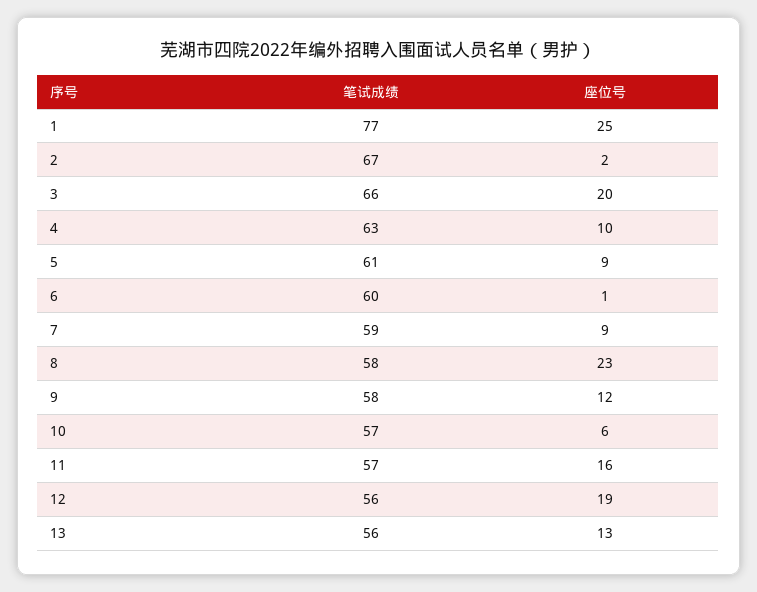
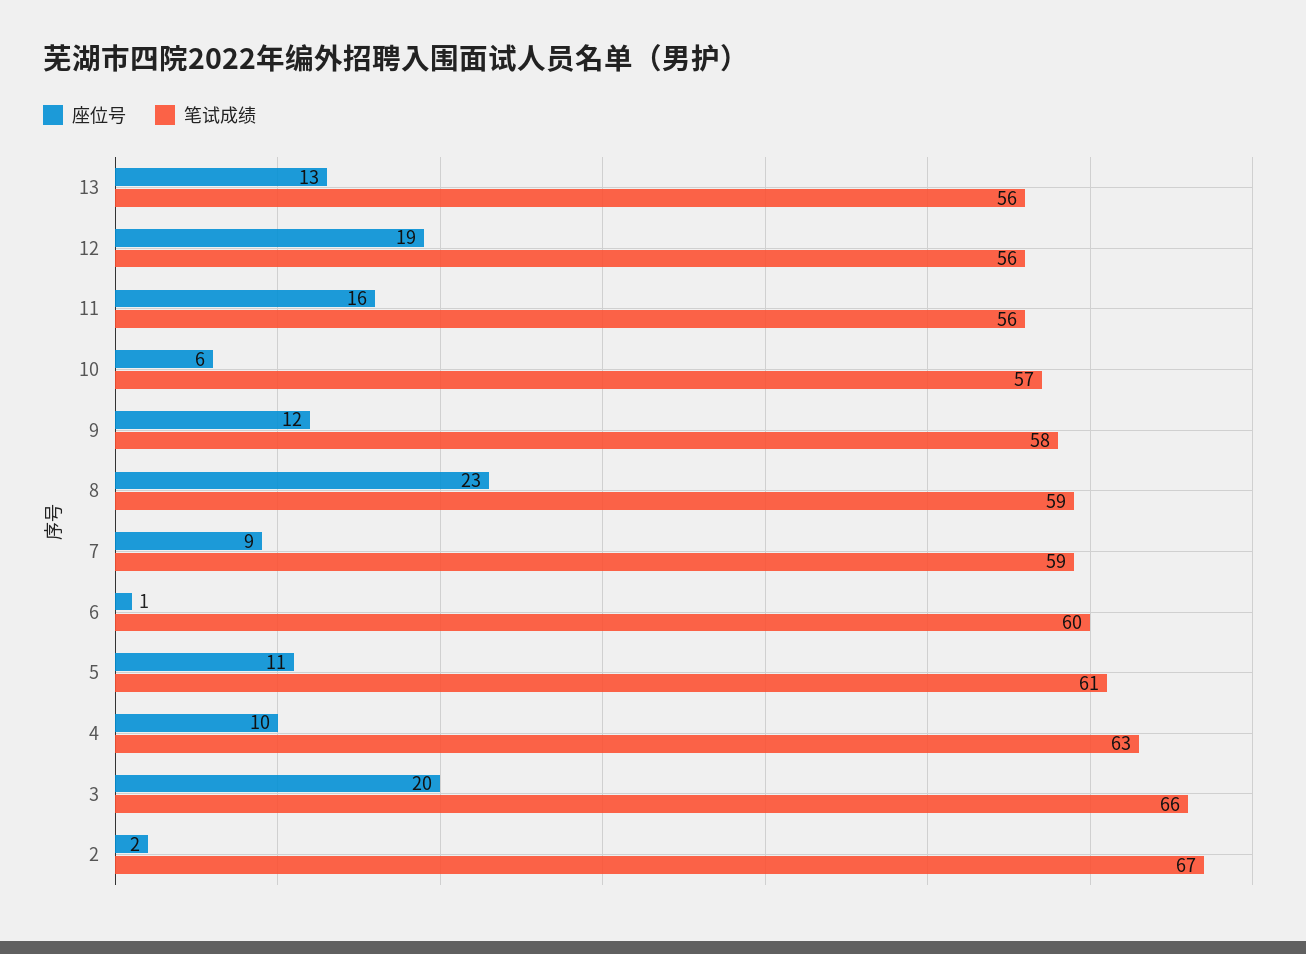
  {
    "笔试成绩": {
-     "1": 77,
      "2": 67,
      "3": 66,
      "4": 63,
      "5": 61,
      "6": 60,
      "7": 59,
-     "8": 58,
+     "8": 59,
      "9": 58,
      "10": 57,
-     "11": 57,
+     "11": 56,
      "12": 56,
      "13": 56
    },
    "座位号": {
-     "1": 25,
      "2": 2,
      "3": 20,
      "4": 10,
-     "5": 9,
+     "5": 11,
      "6": 1,
      "7": 9,
      "8": 23,
      "9": 12,
      "10": 6,
      "11": 16,
      "12": 19,
      "13": 13
    }
  }

